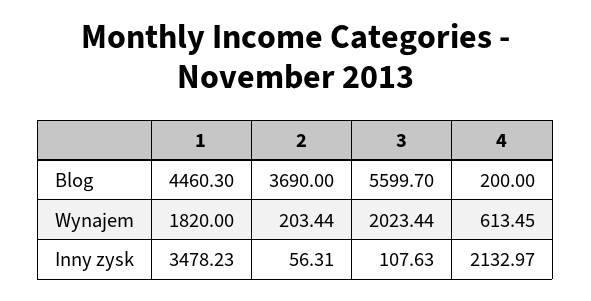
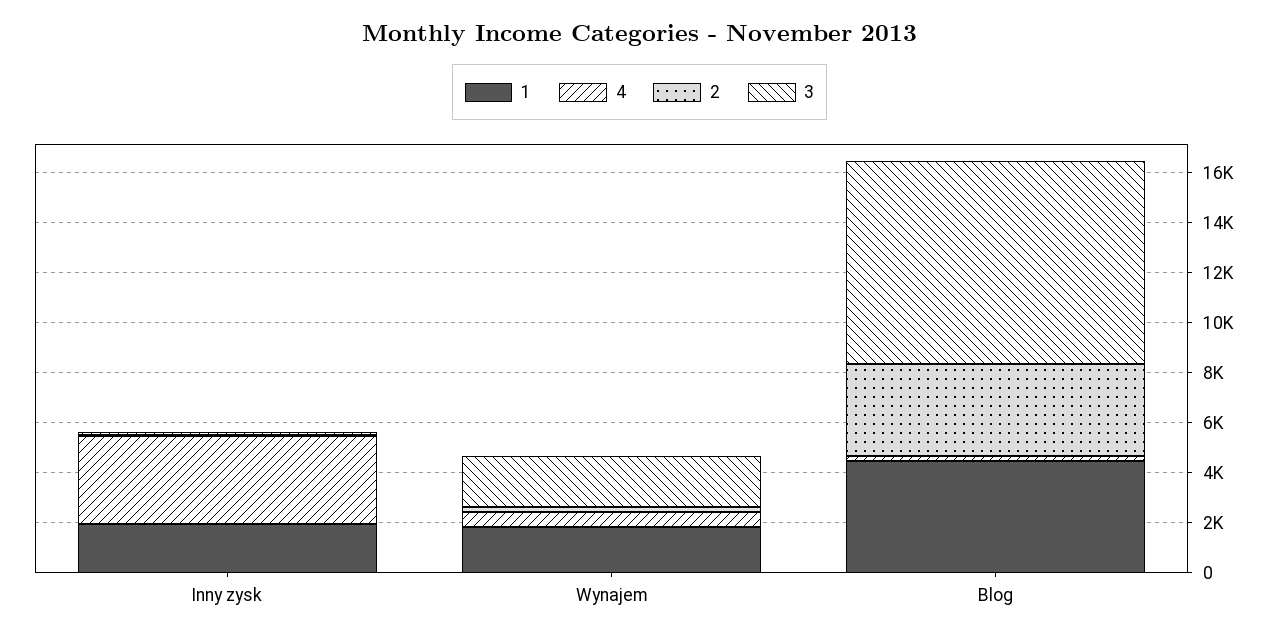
  {
    "1": {
      "Blog": 4460.3,
      "Wynajem": 1820,
-     "Inny zysk": 3478.23
+     "Inny zysk": 2000
    },
    "2": {
      "Blog": 3690,
      "Wynajem": 203.44,
      "Inny zysk": 56.31
    },
    "3": {
-     "Blog": 5599.7,
+     "Blog": 8000,
      "Wynajem": 2023.44,
      "Inny zysk": 107.63
    },
    "4": {
      "Blog": 200,
      "Wynajem": 613.45,
-     "Inny zysk": 2132.97
+     "Inny zysk": 3500
    }
  }

